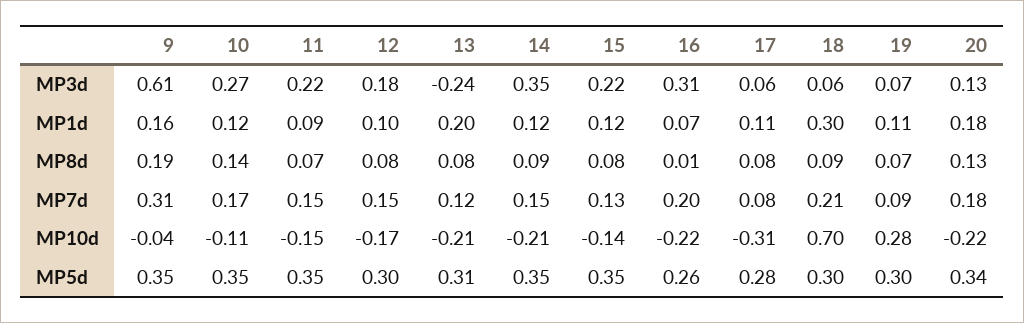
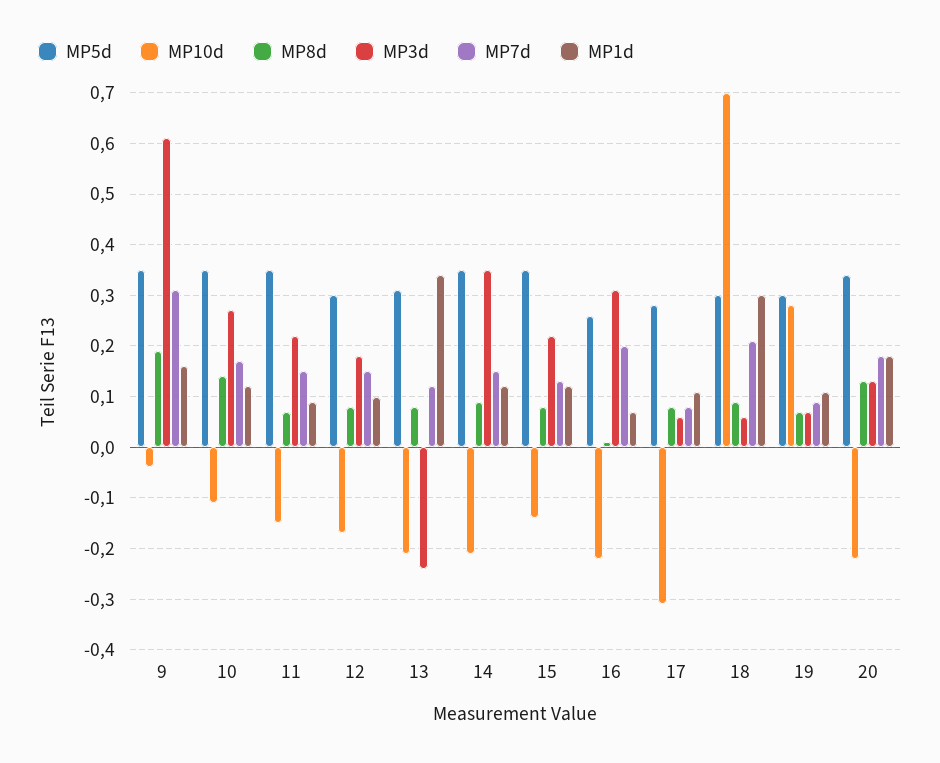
  {
    "MP3d": {
      "9": 0.61,
      "10": 0.27,
      "11": 0.22,
      "12": 0.18,
      "13": -0.24,
      "14": 0.35,
      "15": 0.22,
      "16": 0.31,
      "17": 0.06,
      "18": 0.06,
      "19": 0.07,
      "20": 0.13
    },
    "MP1d": {
      "9": 0.16,
      "10": 0.12,
      "11": 0.09,
      "12": 0.1,
-     "13": 0.2,
+     "13": 0.35,
      "14": 0.12,
      "15": 0.12,
      "16": 0.07,
      "17": 0.11,
      "18": 0.3,
      "19": 0.11,
      "20": 0.18
    },
    "MP8d": {
      "9": 0.19,
      "10": 0.14,
      "11": 0.07,
      "12": 0.08,
      "13": 0.08,
      "14": 0.09,
      "15": 0.08,
      "16": 0.01,
      "17": 0.08,
      "18": 0.09,
      "19": 0.07,
      "20": 0.13
    },
    "MP7d": {
      "9": 0.31,
      "10": 0.17,
      "11": 0.15,
      "12": 0.15,
      "13": 0.12,
      "14": 0.15,
      "15": 0.13,
      "16": 0.2,
      "17": 0.08,
      "18": 0.21,
      "19": 0.09,
      "20": 0.18
    },
    "MP10d": {
      "9": -0.04,
      "10": -0.11,
      "11": -0.15,
      "12": -0.17,
      "13": -0.21,
      "14": -0.21,
      "15": -0.14,
      "16": -0.22,
      "17": -0.31,
      "18": 0.7,
      "19": 0.28,
      "20": -0.22
    },
    "MP5d": {
      "9": 0.35,
      "10": 0.35,
      "11": 0.35,
      "12": 0.3,
      "13": 0.31,
      "14": 0.35,
      "15": 0.35,
      "16": 0.26,
      "17": 0.28,
      "18": 0.3,
      "19": 0.3,
      "20": 0.34
    }
  }

